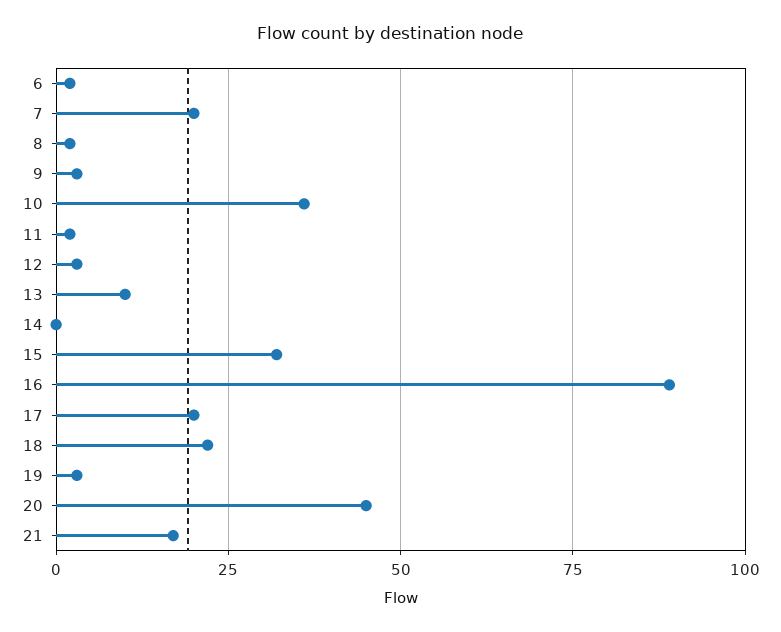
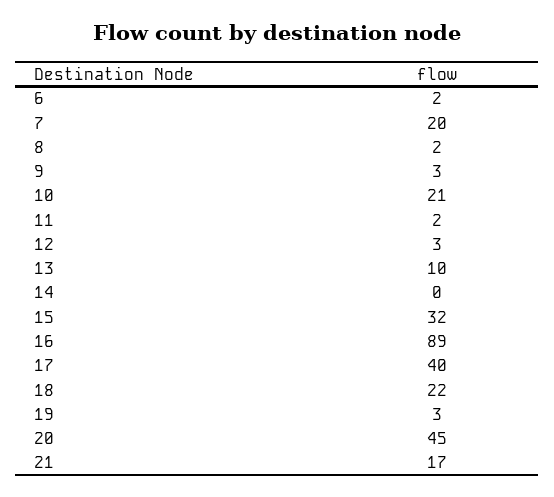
  {
    "6": 2,
    "7": 20,
    "8": 2,
    "9": 3,
-   "10": 35,
+   "10": 21,
    "11": 2,
    "12": 3,
    "13": 10,
    "14": 0,
    "15": 32,
    "16": 89,
-   "17": 20,
+   "17": 40,
    "18": 22,
    "19": 3,
    "20": 45,
    "21": 17
  }

